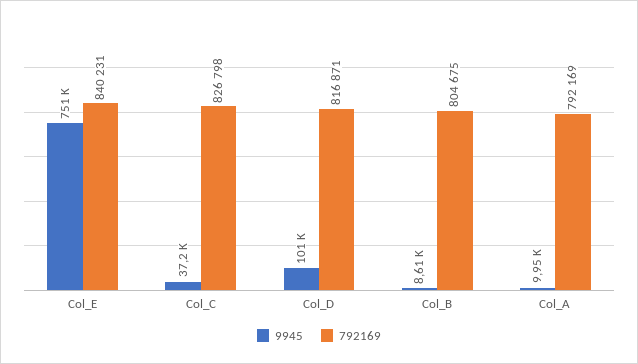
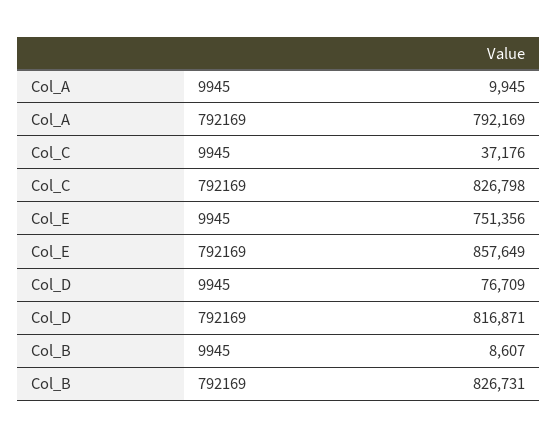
  {
    "9945": {
      "Col_E": 751356,
      "Col_C": 37176,
-     "Col_D": 101000,
+     "Col_D": 76709,
      "Col_B": 8607,
      "Col_A": 9945
    },
    "792169": {
-     "Col_E": 840231,
+     "Col_E": 857649,
      "Col_C": 826798,
      "Col_D": 816871,
-     "Col_B": 804675,
+     "Col_B": 826731,
      "Col_A": 792169
    }
  }

